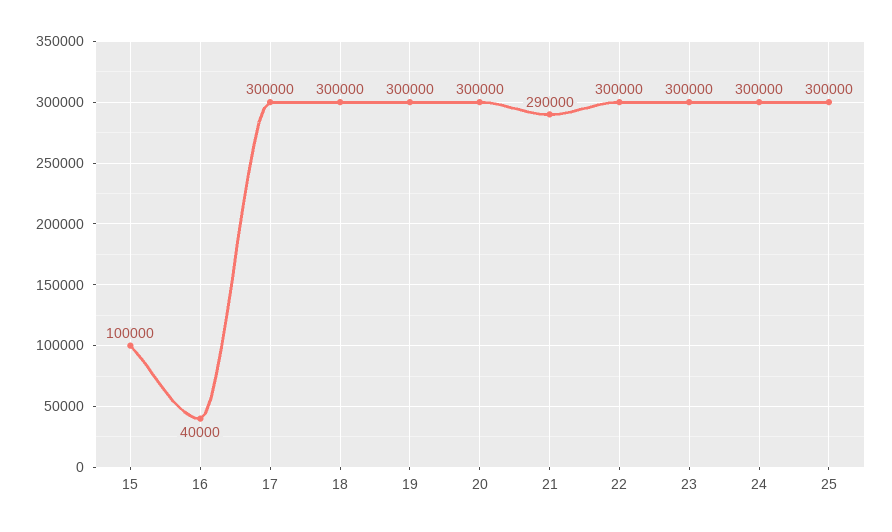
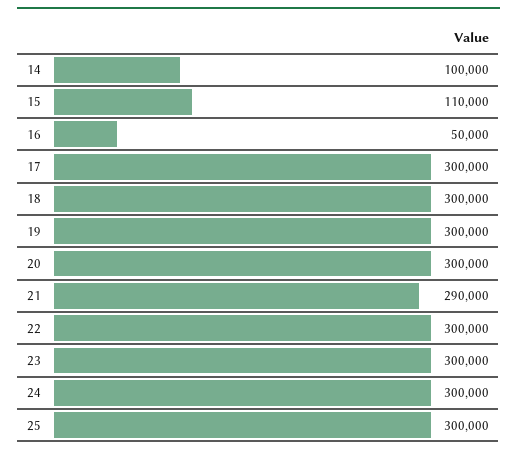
  {
-   "15": 100000,
+   "15": 110000,
-   "16": 40000,
+   "16": 50000,
    "17": 300000,
    "18": 300000,
    "19": 300000,
    "20": 300000,
    "21": 290000,
    "22": 300000,
    "23": 300000,
    "24": 300000,
-   "25": 300000
+   "25": 300000,
+   "14": 100000
  }

